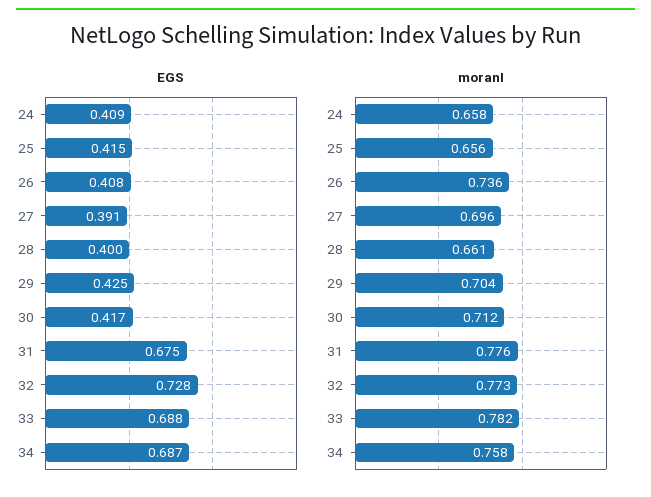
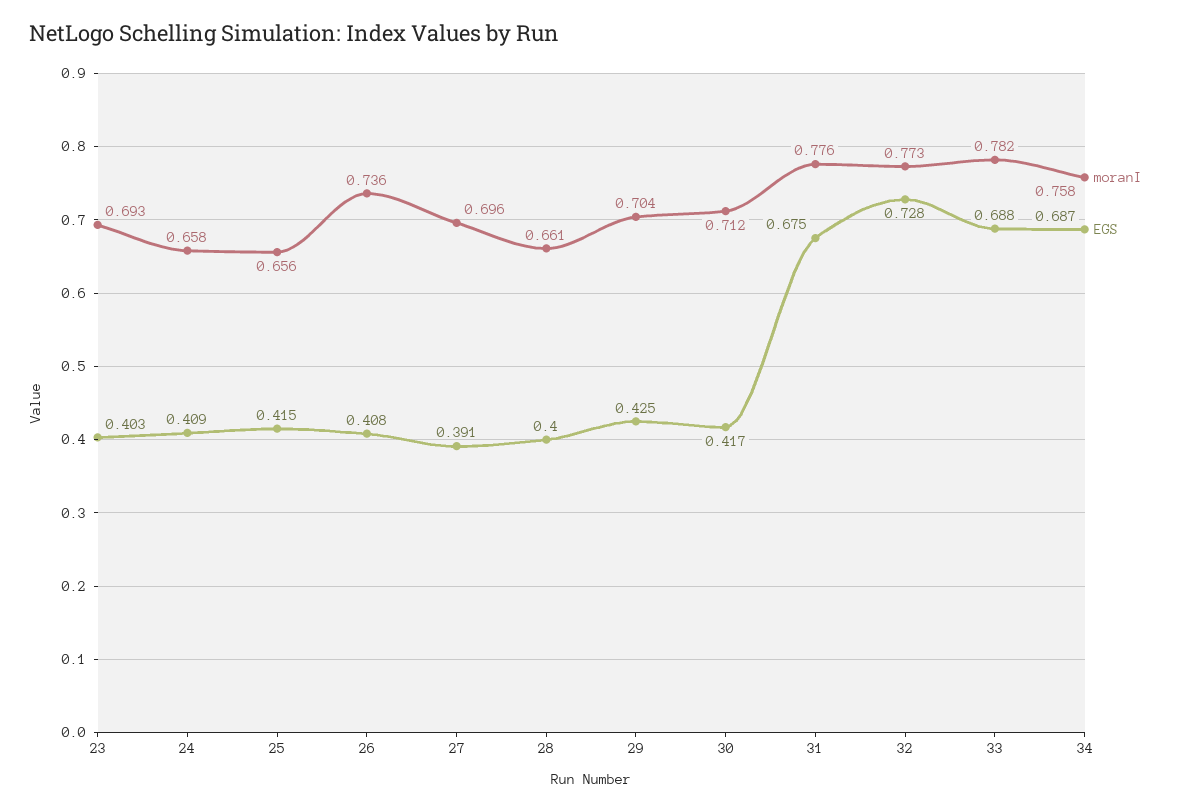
  {
    "EGS": {
      "24": 0.409,
      "25": 0.415,
      "26": 0.408,
      "27": 0.391,
      "28": 0.4,
      "29": 0.425,
      "30": 0.417,
      "31": 0.675,
      "32": 0.728,
      "33": 0.688,
-     "34": 0.687
+     "34": 0.687,
+     "23": 0.403
    },
    "moranI": {
      "24": 0.658,
      "25": 0.656,
      "26": 0.736,
      "27": 0.696,
      "28": 0.661,
      "29": 0.704,
      "30": 0.712,
      "31": 0.776,
      "32": 0.773,
      "33": 0.782,
-     "34": 0.758
+     "34": 0.758,
+     "23": 0.693
    }
  }

